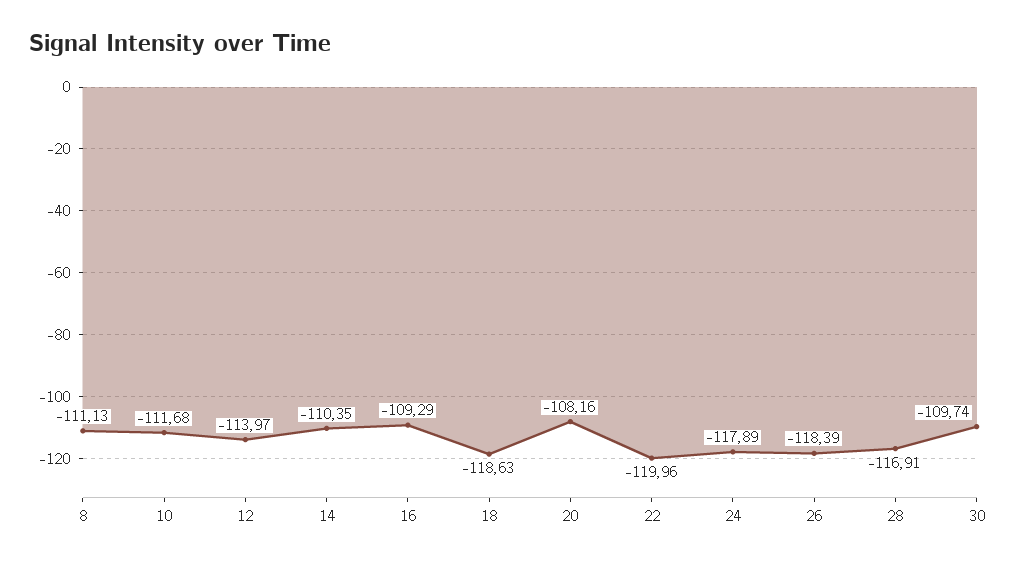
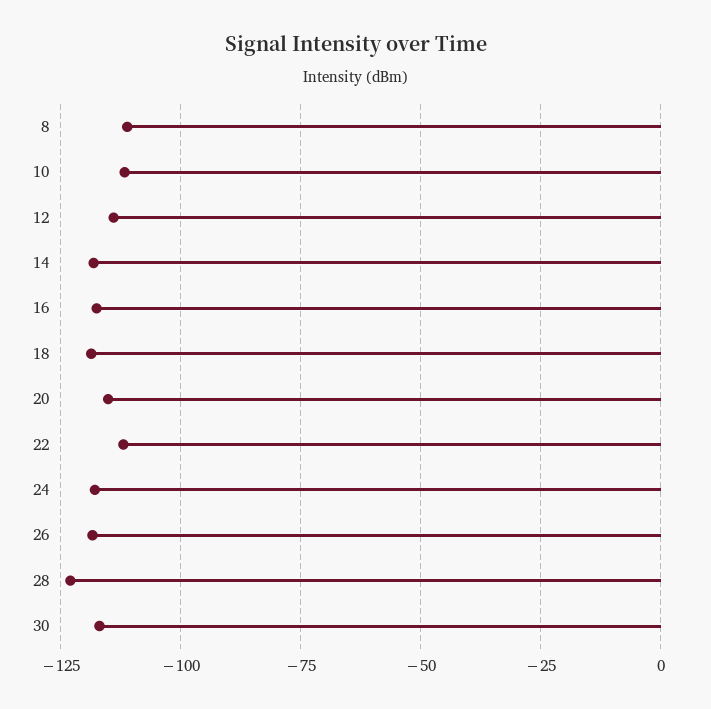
  {
    "8": -111.13,
    "10": -111.68,
    "12": -113.97,
-   "14": -110.35,
+   "14": -117.5,
-   "16": -109.29,
+   "16": -117.5,
    "18": -118.63,
-   "20": -108.16,
+   "20": -115,
-   "22": -119.96,
+   "22": -112.5,
    "24": -117.89,
    "26": -118.39,
-   "28": -116.91,
+   "28": -122.5,
-   "30": -109.74
+   "30": -117.5
  }

